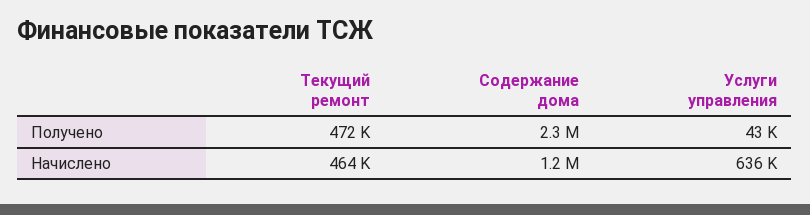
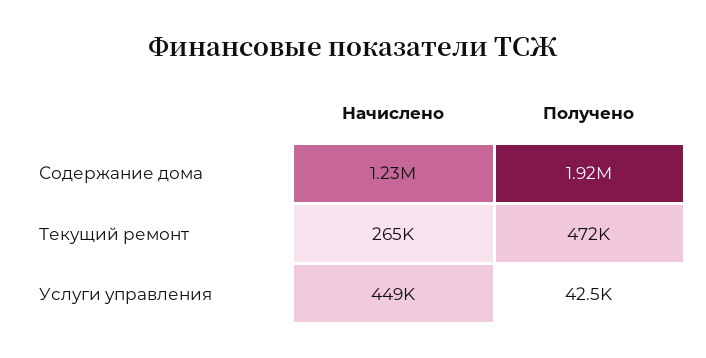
  {
    "Текущий ремонт": {
      "Получено": 472000,
-     "Начислено": 464000
+     "Начислено": 265000
    },
    "Содержание дома": {
-     "Получено": 2300000,
+     "Получено": 1920000,
      "Начислено": 1230000
    },
    "Услуги управления": {
      "Получено": 42500,
-     "Начислено": 636000
+     "Начислено": 449000
    }
  }

